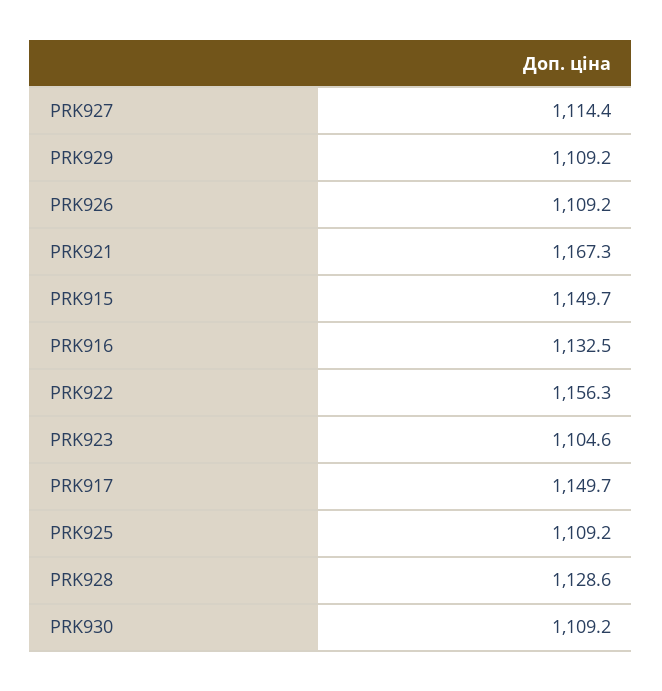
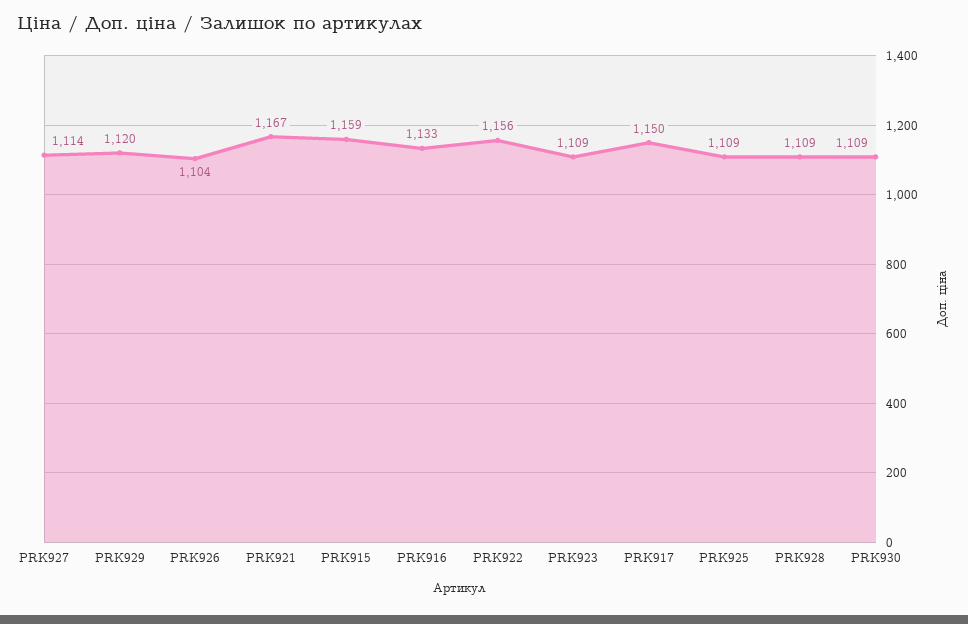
  {
    "PRK927": 1114.4,
-   "PRK929": 1109.2,
+   "PRK929": 1120,
-   "PRK926": 1109.2,
+   "PRK926": 1104,
    "PRK921": 1167.3,
-   "PRK915": 1149.7,
+   "PRK915": 1159,
    "PRK916": 1132.5,
    "PRK922": 1156.3,
-   "PRK923": 1104.6,
+   "PRK923": 1109,
    "PRK917": 1149.7,
    "PRK925": 1109.2,
-   "PRK928": 1128.6,
+   "PRK928": 1109,
    "PRK930": 1109.2
  }

